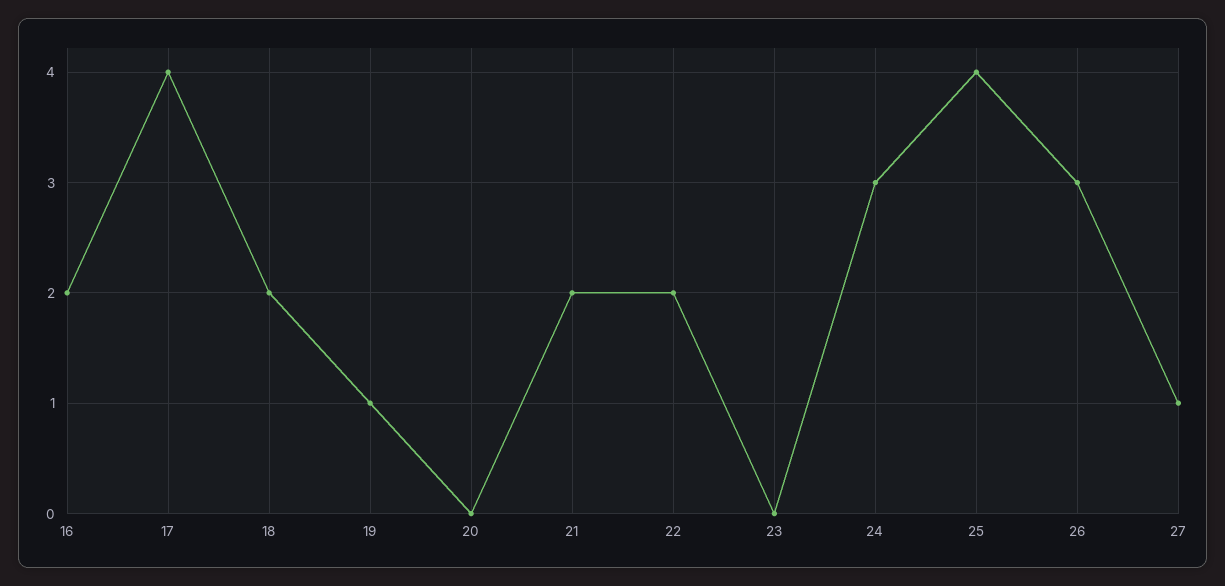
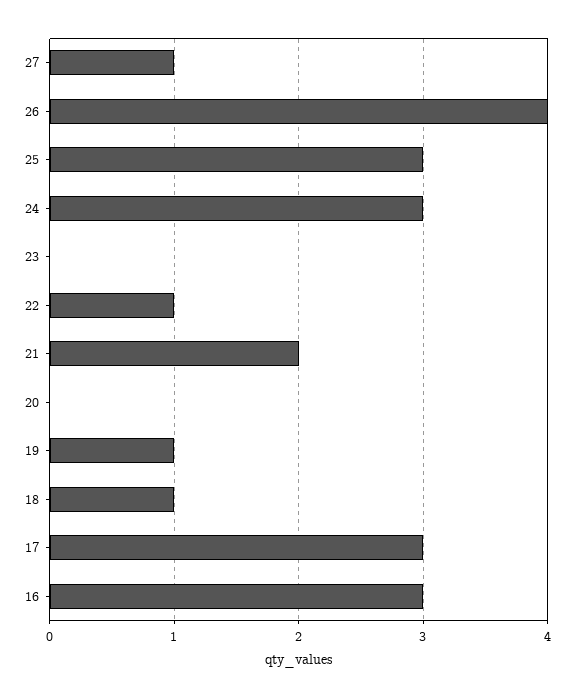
  {
-   "16": 2,
+   "16": 3,
-   "17": 4,
+   "17": 3,
-   "18": 2,
+   "18": 1,
    "19": 1,
    "20": 0,
    "21": 2,
-   "22": 2,
+   "22": 1,
    "23": 0,
    "24": 3,
-   "25": 4,
+   "25": 3,
-   "26": 3,
+   "26": 4,
    "27": 1
  }

